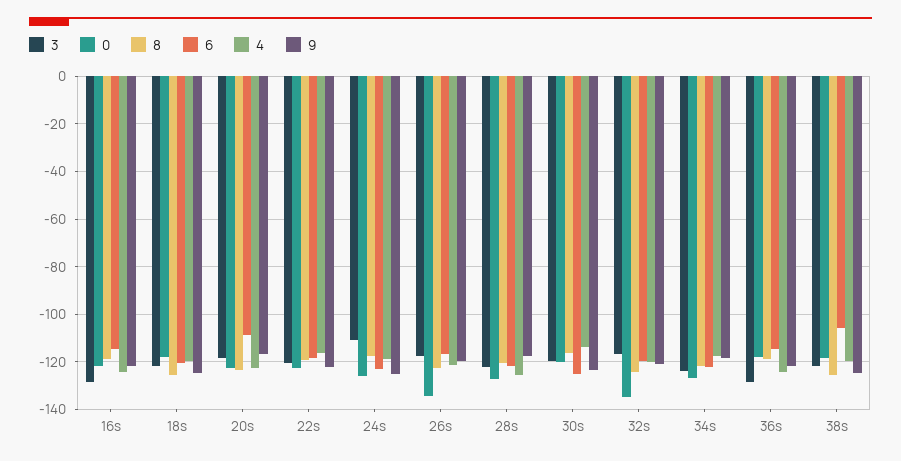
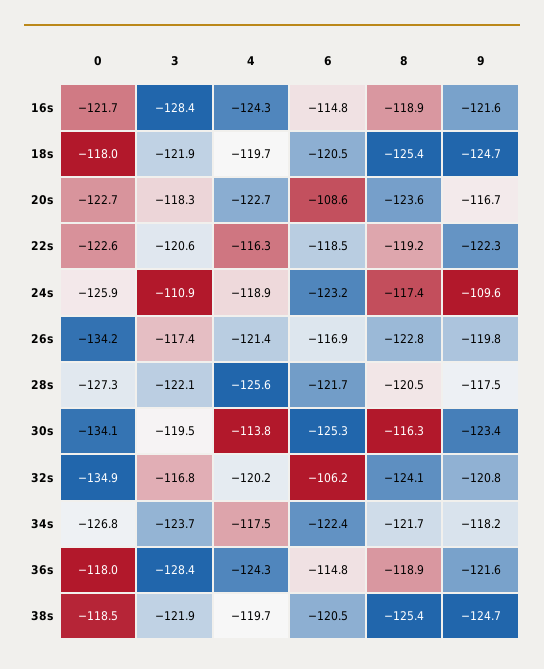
  {
    "3": {
      "16s": -128.4,
      "18s": -121.9,
      "20s": -118.3,
      "22s": -120.6,
      "24s": -110.9,
      "26s": -117.4,
      "28s": -122.1,
      "30s": -119.5,
      "32s": -116.8,
      "34s": -123.7,
      "36s": -128.4,
      "38s": -121.9
    },
    "0": {
      "16s": -121.7,
      "18s": -118,
      "20s": -122.7,
      "22s": -122.6,
      "24s": -125.9,
      "26s": -134.2,
      "28s": -127.3,
-     "30s": -120,
+     "30s": -134.1,
      "32s": -134.9,
      "34s": -126.8,
      "36s": -118,
      "38s": -118.5
    },
    "8": {
      "16s": -118.9,
      "18s": -125.4,
      "20s": -123.6,
      "22s": -119.2,
      "24s": -117.4,
      "26s": -122.8,
      "28s": -120.5,
      "30s": -116.3,
      "32s": -124.1,
      "34s": -121.7,
      "36s": -118.9,
      "38s": -125.4
    },
    "6": {
      "16s": -114.8,
      "18s": -120.5,
      "20s": -108.6,
      "22s": -118.5,
      "24s": -123.2,
      "26s": -116.9,
      "28s": -121.7,
      "30s": -125.3,
-     "32s": -120,
+     "32s": -106.2,
      "34s": -122.4,
      "36s": -114.8,
-     "38s": -105
+     "38s": -120.5
    },
    "4": {
      "16s": -124.3,
      "18s": -119.7,
      "20s": -122.7,
      "22s": -116.3,
      "24s": -118.9,
      "26s": -121.4,
      "28s": -125.6,
      "30s": -113.8,
      "32s": -120.2,
      "34s": -117.5,
      "36s": -124.3,
      "38s": -119.7
    },
    "9": {
      "16s": -121.6,
      "18s": -124.7,
      "20s": -116.7,
      "22s": -122.3,
-     "24s": -125,
+     "24s": -109.6,
      "26s": -119.8,
      "28s": -117.5,
      "30s": -123.4,
      "32s": -120.8,
      "34s": -118.2,
      "36s": -121.6,
      "38s": -124.7
    }
  }

